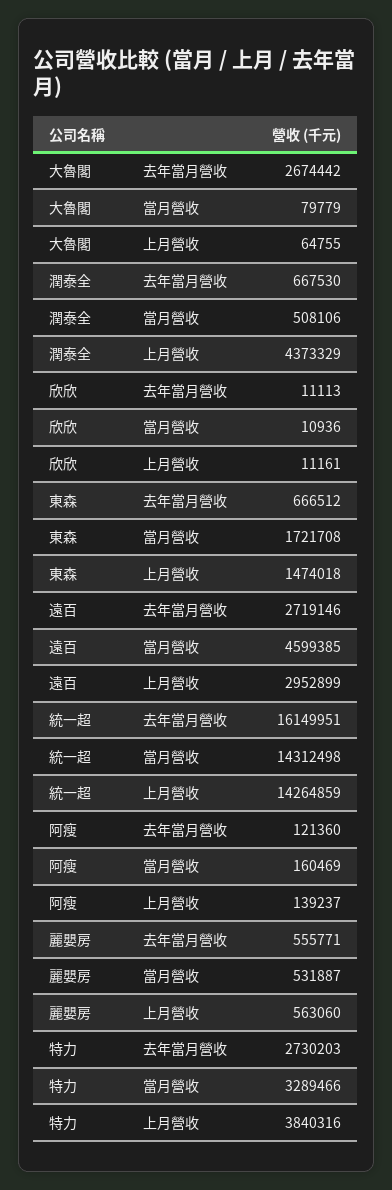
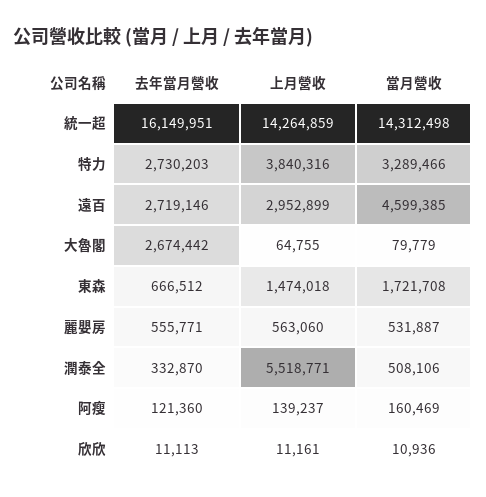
  {
    "大魯閣": {
      "去年當月營收": 2674442,
      "當月營收": 79779,
      "上月營收": 64755
    },
    "潤泰全": {
-     "去年當月營收": 667530,
+     "去年當月營收": 332870,
      "當月營收": 508106,
-     "上月營收": 4373329
+     "上月營收": 5518771
    },
    "欣欣": {
      "去年當月營收": 11113,
      "當月營收": 10936,
      "上月營收": 11161
    },
    "東森": {
      "去年當月營收": 666512,
      "當月營收": 1721708,
      "上月營收": 1474018
    },
    "遠百": {
      "去年當月營收": 2719146,
      "當月營收": 4599385,
      "上月營收": 2952899
    },
    "統一超": {
      "去年當月營收": 16149951,
      "當月營收": 14312498,
      "上月營收": 14264859
    },
    "阿瘦": {
      "去年當月營收": 121360,
      "當月營收": 160469,
      "上月營收": 139237
    },
    "麗嬰房": {
      "去年當月營收": 555771,
      "當月營收": 531887,
      "上月營收": 563060
    },
    "特力": {
      "去年當月營收": 2730203,
      "當月營收": 3289466,
      "上月營收": 3840316
    }
  }

